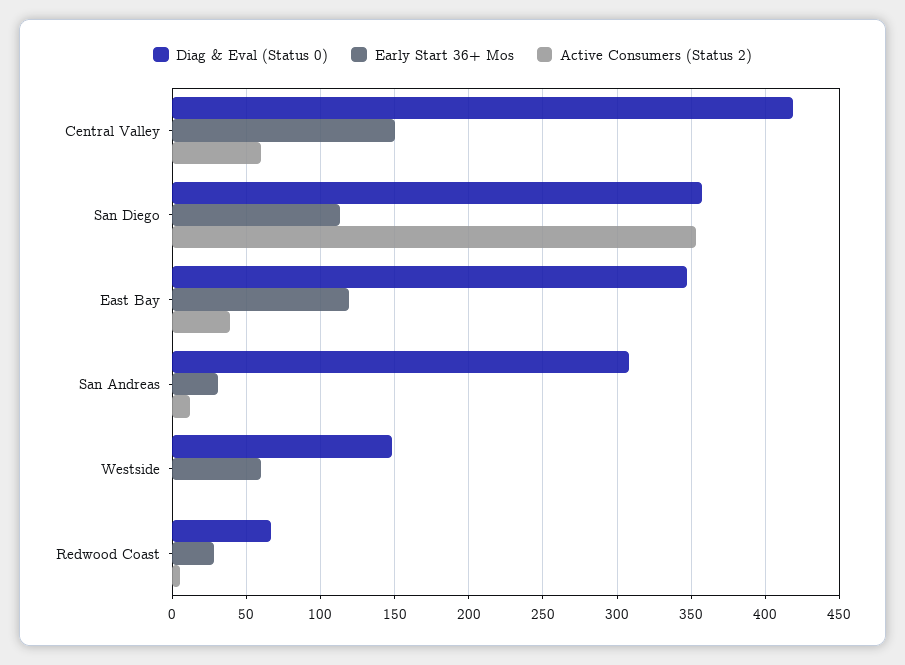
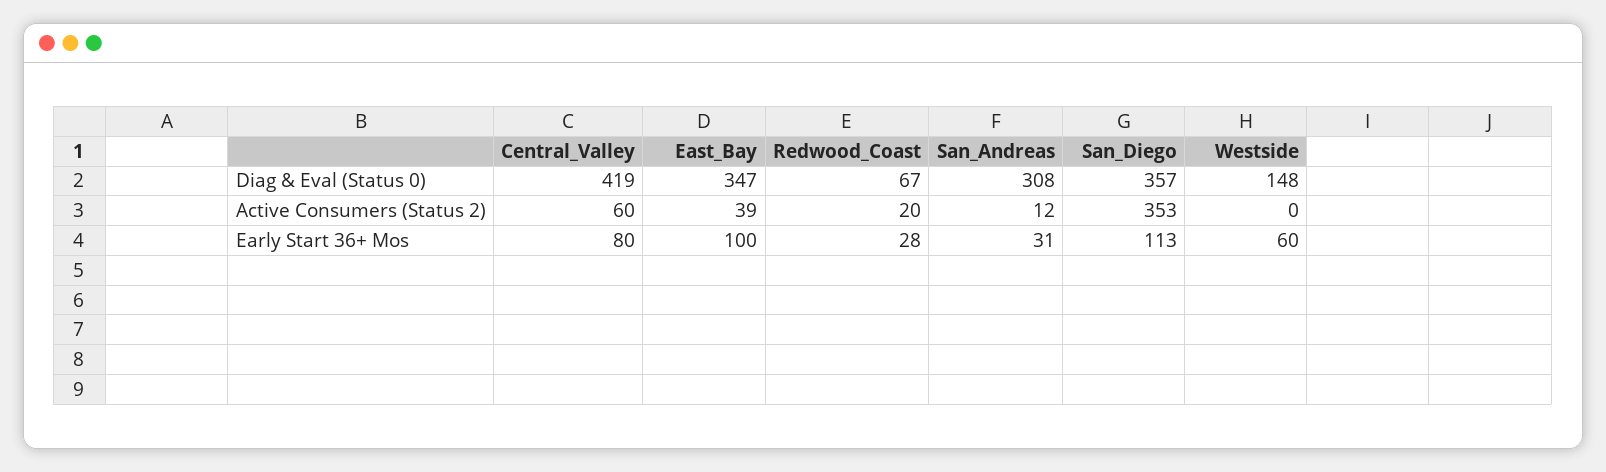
  {
    "Diag & Eval (Status 0)": {
      "Central Valley": 419,
      "San Diego": 357,
      "East Bay": 347,
      "San Andreas": 308,
      "Westside": 148,
      "Redwood Coast": 67
    },
    "Early Start 36+ Mos": {
-     "Central Valley": 150,
+     "Central Valley": 80,
      "San Diego": 113,
-     "East Bay": 120,
+     "East Bay": 100,
      "San Andreas": 31,
      "Westside": 60,
      "Redwood Coast": 28
    },
    "Active Consumers (Status 2)": {
      "Central Valley": 60,
      "San Diego": 353,
      "East Bay": 39,
      "San Andreas": 12,
      "Westside": 0,
-     "Redwood Coast": 5
+     "Redwood Coast": 20
    }
  }

